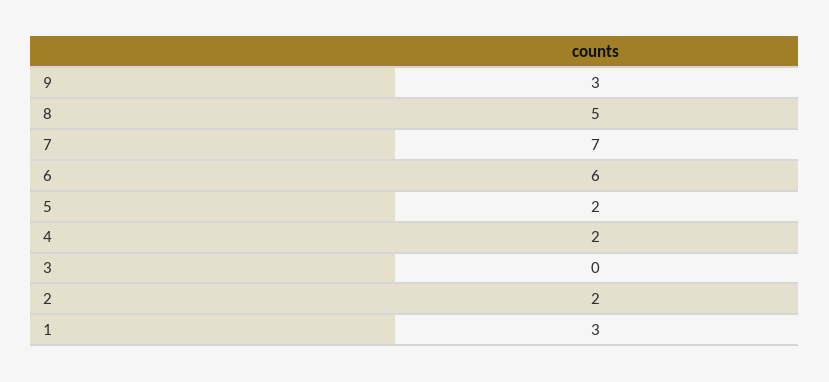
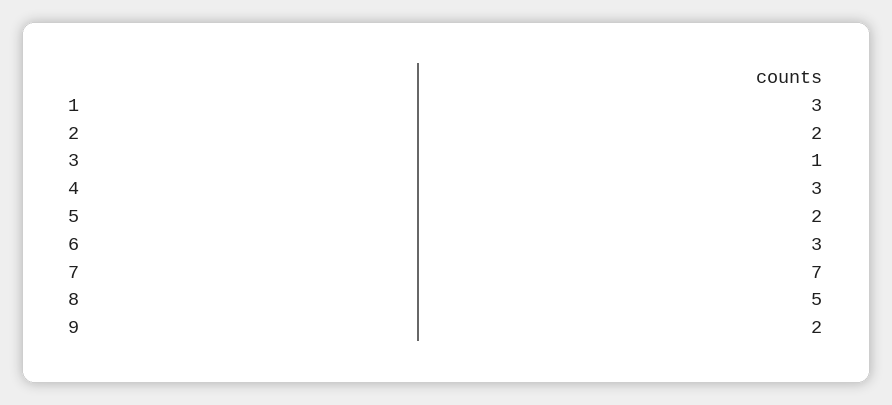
  {
-   "9": 3,
+   "9": 2,
    "8": 5,
    "7": 7,
-   "6": 6,
+   "6": 3,
    "5": 2,
-   "4": 2,
+   "4": 3,
-   "3": 0,
+   "3": 1,
    "2": 2,
    "1": 3
  }

